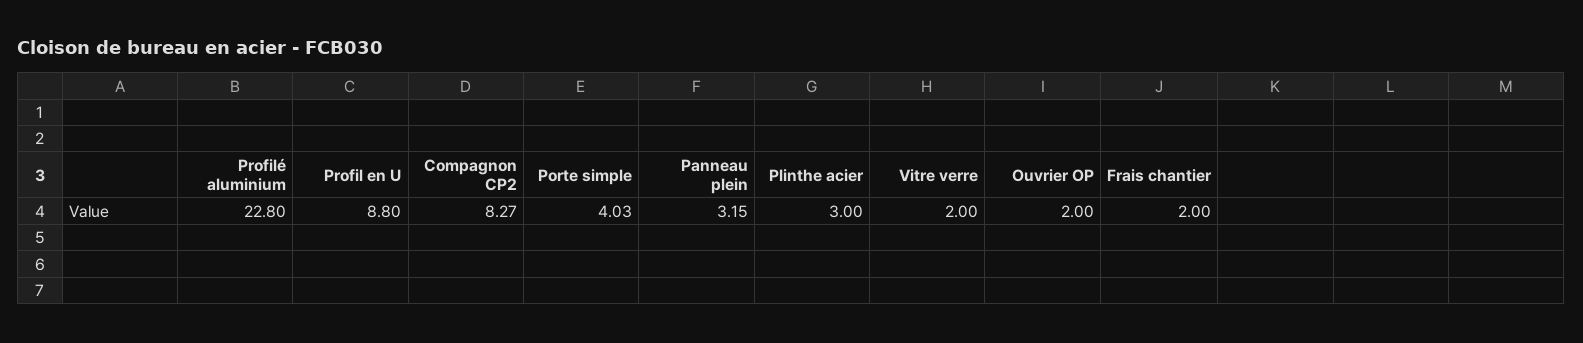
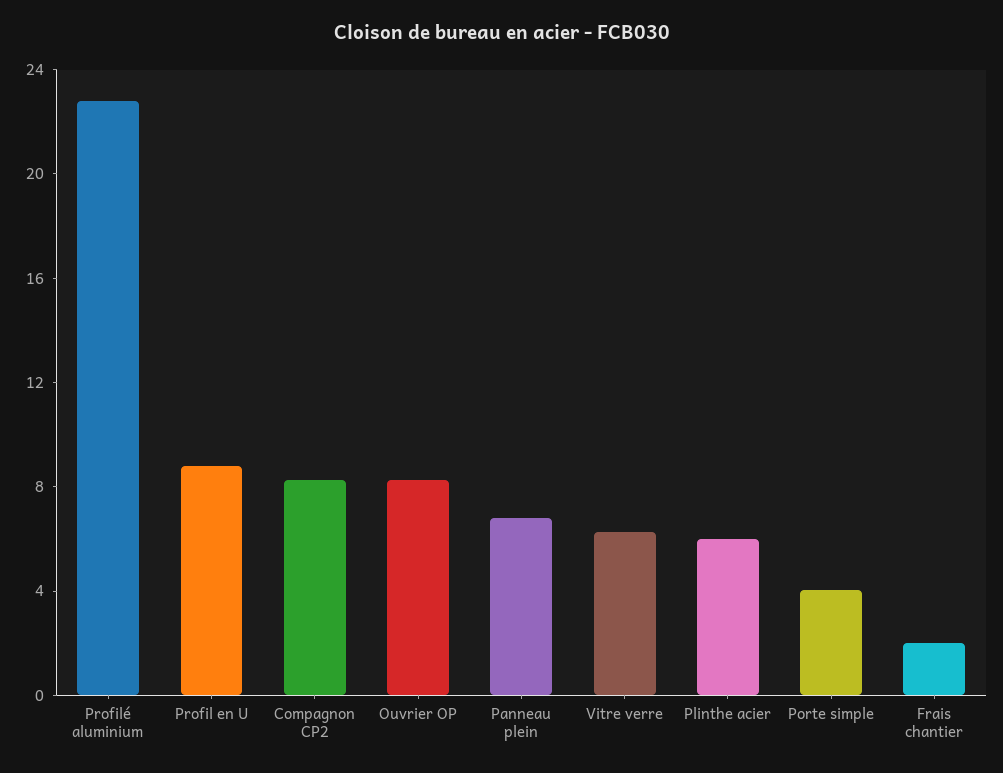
  {
    "Profilé aluminium": 22.8,
    "Profil en U": 8.8,
    "Compagnon CP2": 8.27,
    "Porte simple": 4.03,
-   "Panneau plein": 3.15,
+   "Panneau plein": 7,
-   "Plinthe acier": 3,
+   "Plinthe acier": 6,
-   "Vitre verre": 2,
+   "Vitre verre": 6,
-   "Ouvrier OP": 2,
+   "Ouvrier OP": 8,
    "Frais chantier": 2
  }

